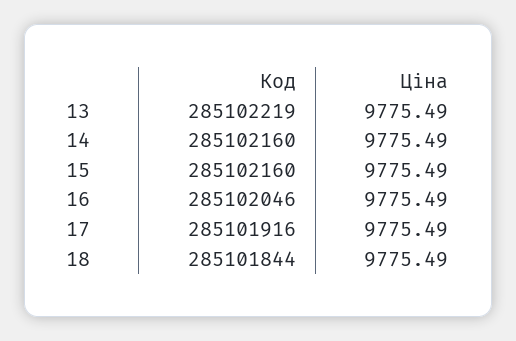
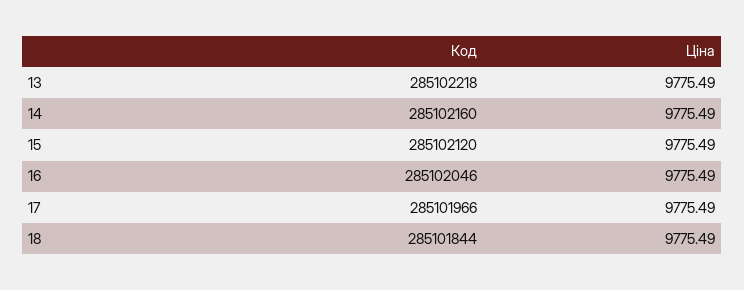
  {
    "Код": {
-     "13": 285102219,
+     "13": 285102218,
      "14": 285102160,
-     "15": 285102160,
+     "15": 285102120,
      "16": 285102046,
-     "17": 285101916,
+     "17": 285101966,
      "18": 285101844
    },
    "Ціна": {
      "13": 9775.49,
      "14": 9775.49,
      "15": 9775.49,
      "16": 9775.49,
      "17": 9775.49,
      "18": 9775.49
    }
  }

